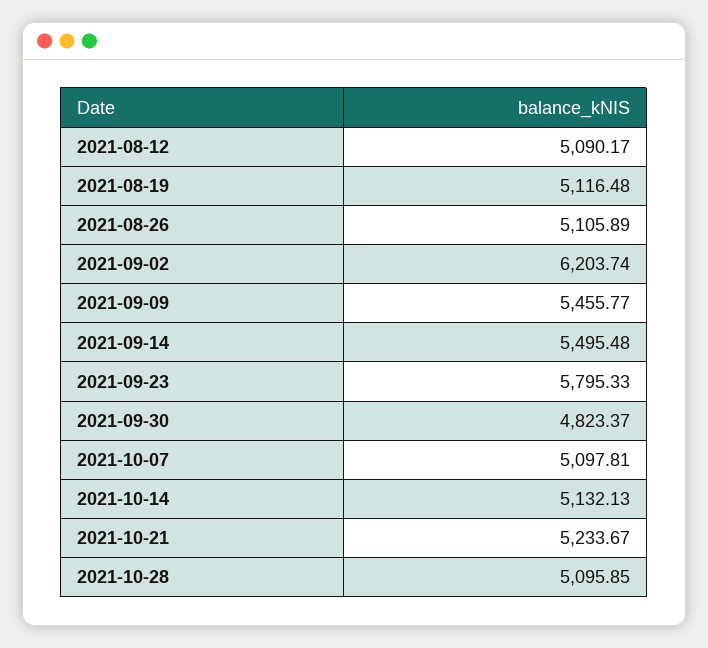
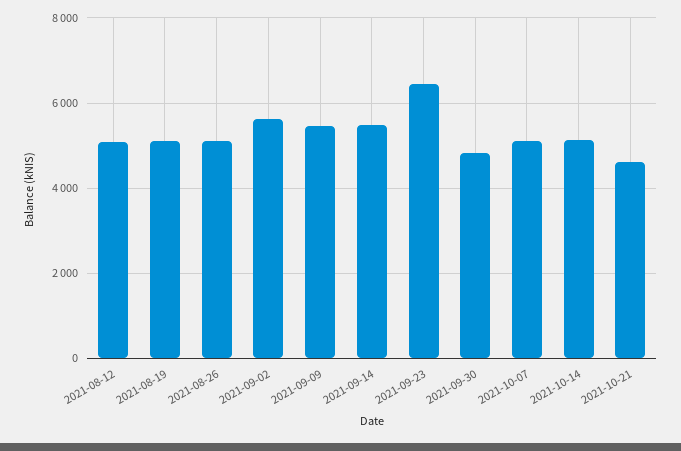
  {
    "2021-08-12": 5090.17,
    "2021-08-19": 5116.48,
    "2021-08-26": 5105.89,
-   "2021-09-02": 6203.74,
+   "2021-09-02": 5600,
    "2021-09-09": 5455.77,
    "2021-09-14": 5495.48,
-   "2021-09-23": 5795.33,
+   "2021-09-23": 6400,
    "2021-09-30": 4823.37,
    "2021-10-07": 5097.81,
    "2021-10-14": 5132.13,
-   "2021-10-21": 5233.67,
+   "2021-10-21": 4600
-   "2021-10-28": 5095.85
  }

